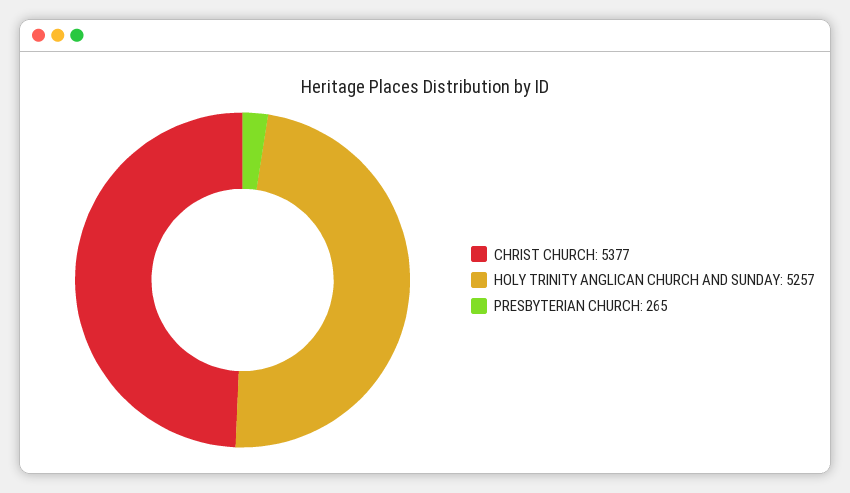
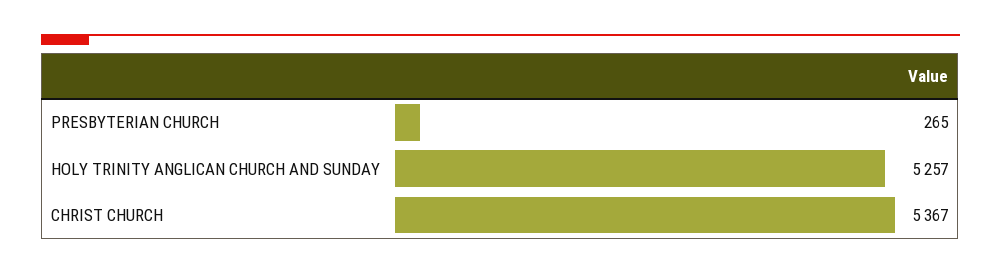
  {
-   "CHRIST CHURCH": 5377,
+   "CHRIST CHURCH": 5367,
    "HOLY TRINITY ANGLICAN CHURCH AND SUNDAY": 5257,
    "PRESBYTERIAN CHURCH": 265
  }

